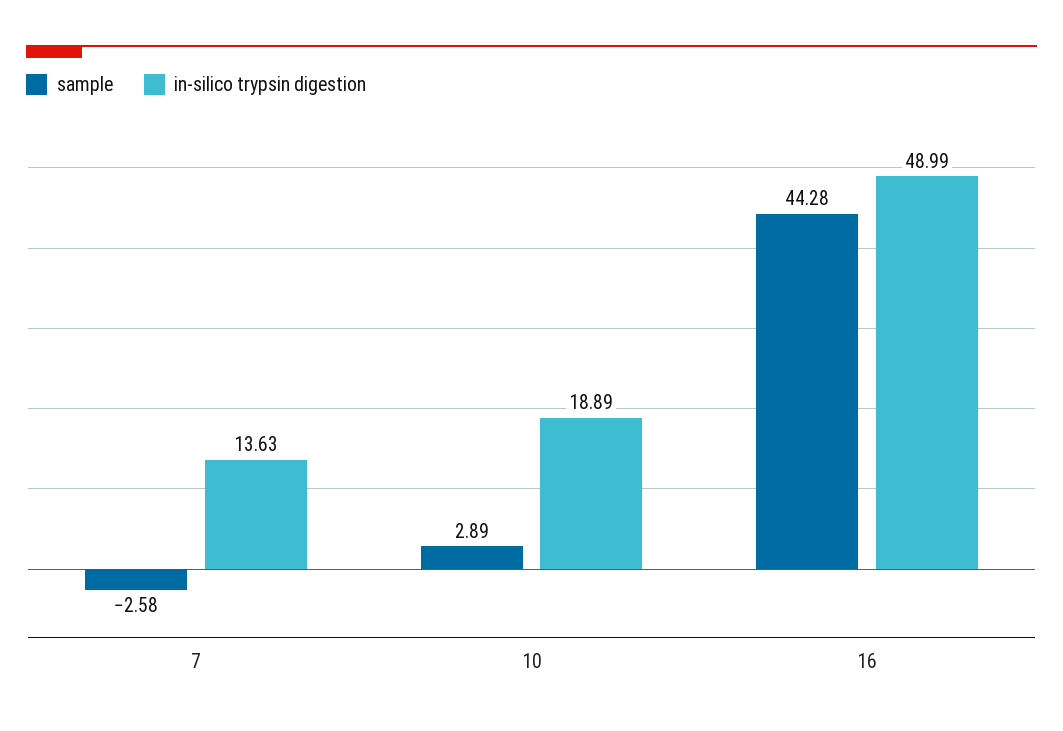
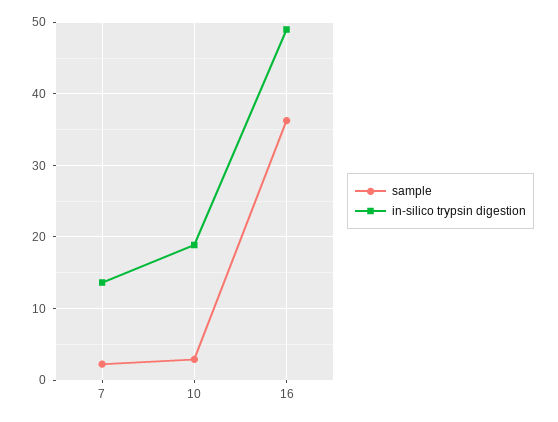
  {
    "sample": {
-     "7": -2.58,
+     "7": 2,
      "10": 2.89,
-     "16": 44.28
+     "16": 36
    },
    "in-silico trypsin digestion": {
      "7": 13.63,
      "10": 18.89,
      "16": 48.99
    }
  }

